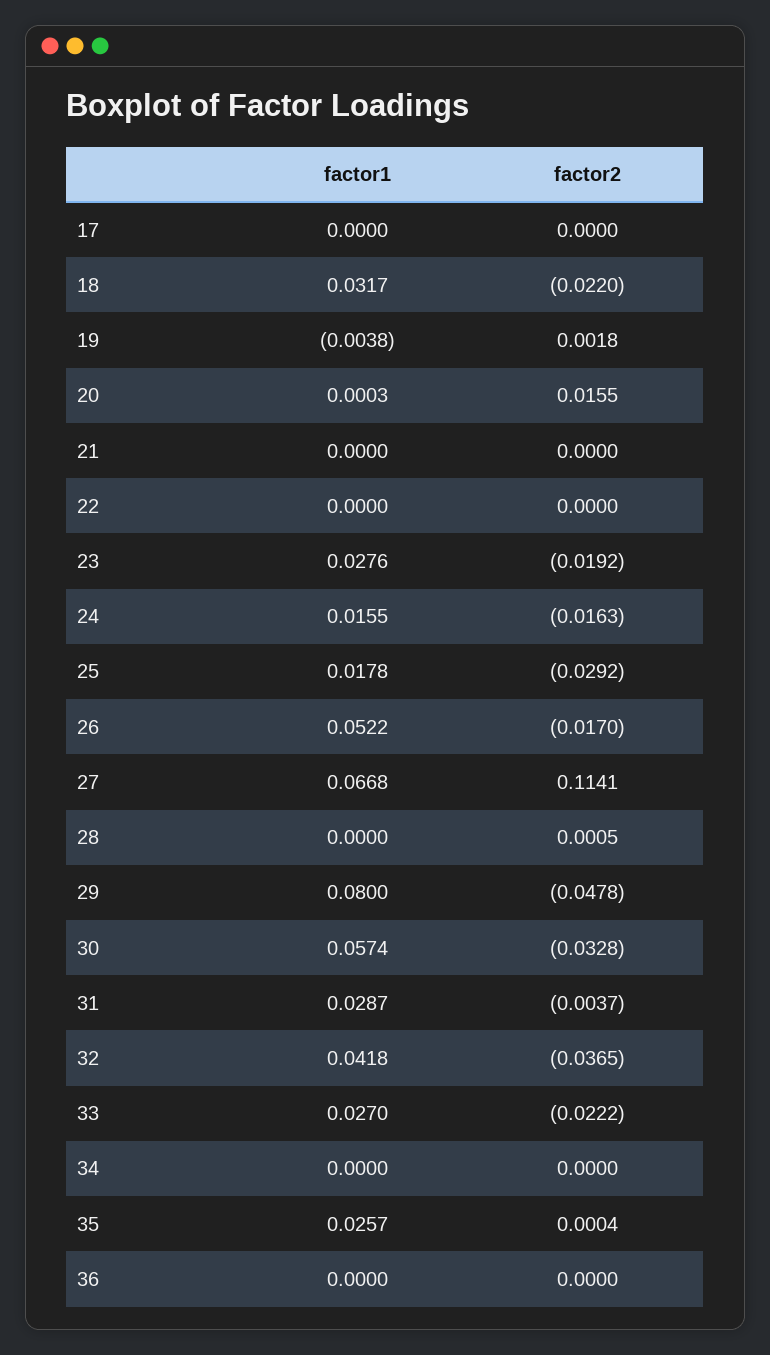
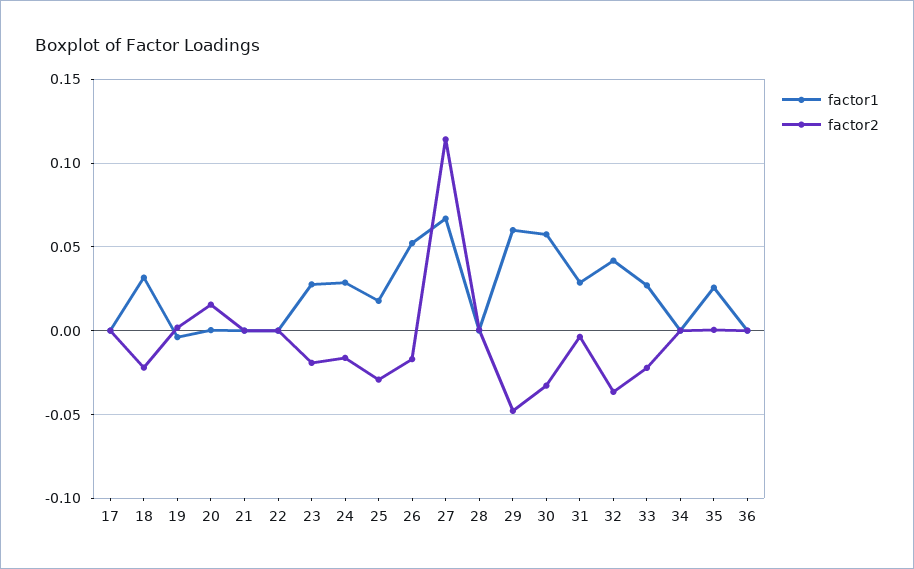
  {
    "factor1": {
      "17": 0,
      "18": 0.0317,
      "19": -0.0038,
      "20": 0.0003,
      "21": 0,
      "22": 0,
      "23": 0.0276,
-     "24": 0.0155,
+     "24": 0.03,
      "25": 0.0178,
      "26": 0.0522,
      "27": 0.0668,
      "28": 0,
-     "29": 0.08,
+     "29": 0.06,
      "30": 0.0574,
      "31": 0.0287,
      "32": 0.0418,
      "33": 0.027,
      "34": 0,
      "35": 0.0257,
      "36": 0
    },
    "factor2": {
      "17": 0,
      "18": -0.022,
      "19": 0.0018,
      "20": 0.0155,
      "21": 0,
      "22": 0,
      "23": -0.0192,
      "24": -0.0163,
      "25": -0.0292,
      "26": -0.017,
      "27": 0.1141,
      "28": 0.0005,
      "29": -0.0478,
      "30": -0.0328,
      "31": -0.0037,
      "32": -0.0365,
      "33": -0.0222,
      "34": 0,
      "35": 0.0004,
      "36": 0
    }
  }

